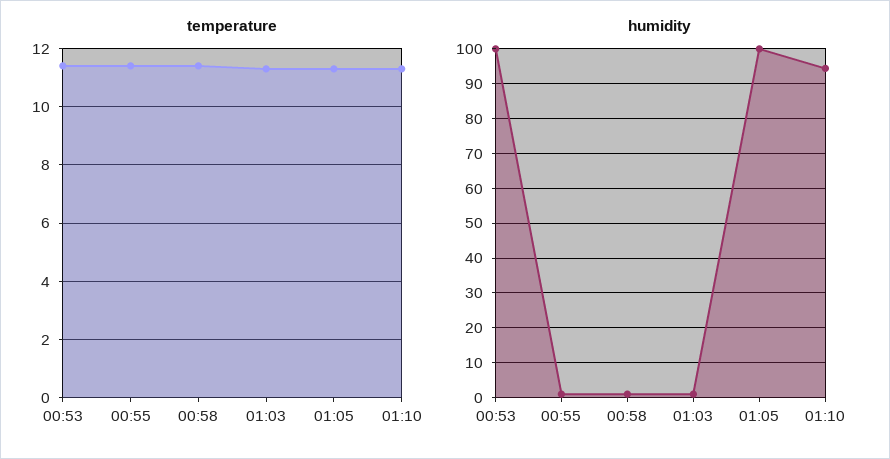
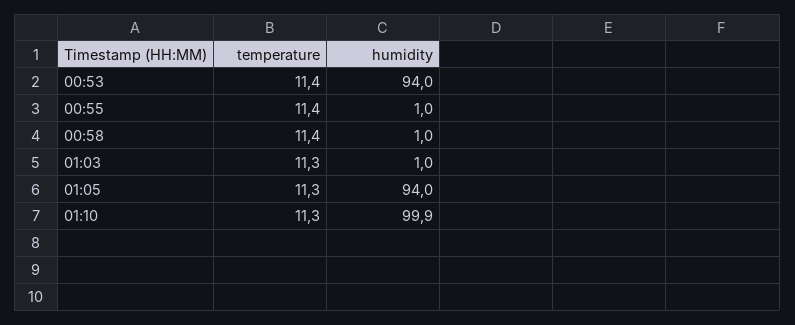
  {
    "temperature": {
      "00:53": 11.4,
      "00:55": 11.4,
      "00:58": 11.4,
      "01:03": 11.3,
      "01:05": 11.3,
      "01:10": 11.3
    },
    "humidity": {
-     "00:53": 100,
+     "00:53": 94,
      "00:55": 1,
      "00:58": 1,
      "01:03": 1,
-     "01:05": 100,
+     "01:05": 94,
-     "01:10": 94
+     "01:10": 99.9
    }
  }

